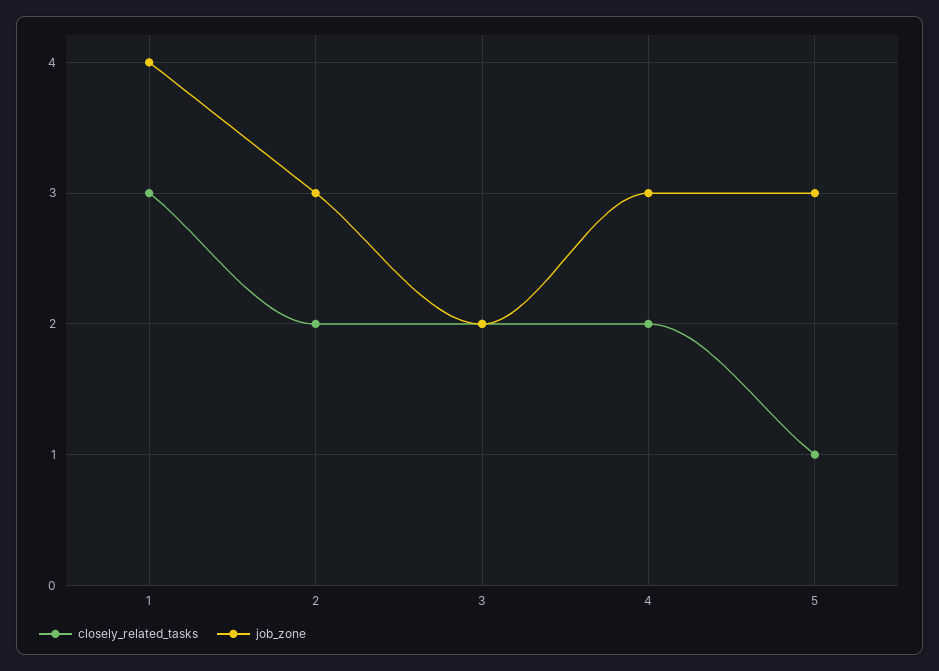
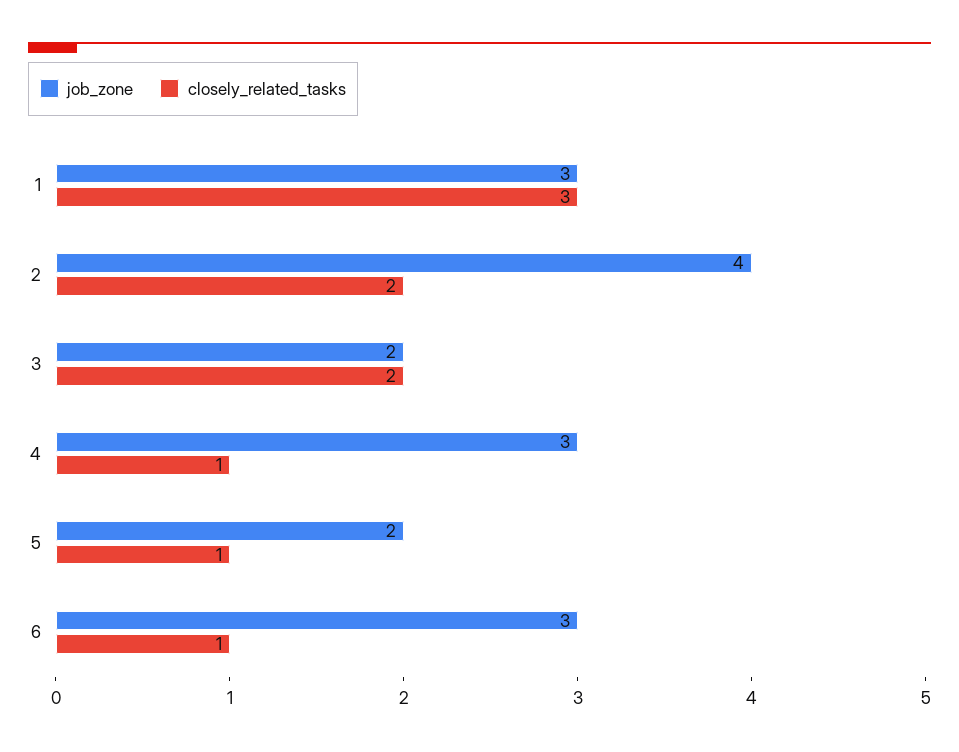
  {
    "closely_related_tasks": {
      "1": 3,
      "2": 2,
      "3": 2,
-     "4": 2,
+     "4": 1,
-     "5": 1
+     "5": 1,
+     "6": 1
    },
    "job_zone": {
-     "1": 4,
+     "1": 3,
-     "2": 3,
+     "2": 4,
      "3": 2,
      "4": 3,
-     "5": 3
+     "5": 2,
+     "6": 3
    }
  }

